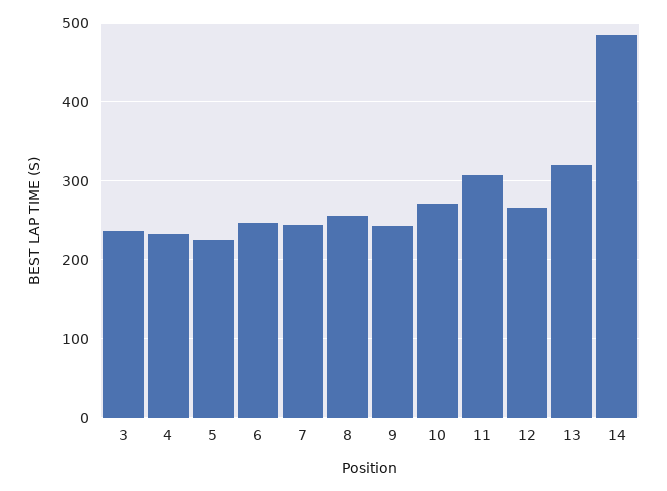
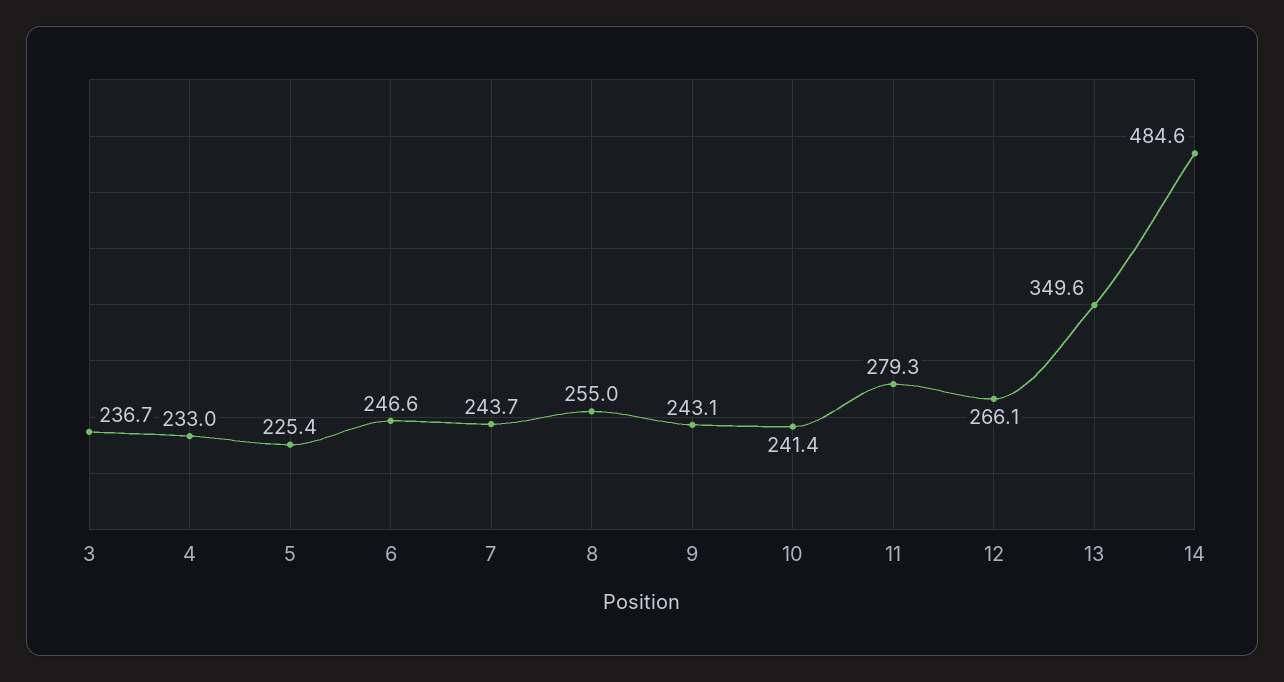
  {
    "3": 236.7,
    "4": 233,
    "5": 225.4,
    "6": 246.6,
    "7": 243.7,
    "8": 255,
    "9": 243.1,
-   "10": 270,
+   "10": 241.4,
-   "11": 310,
+   "11": 279.3,
    "12": 266.1,
-   "13": 320,
+   "13": 349.6,
    "14": 484.6
  }

